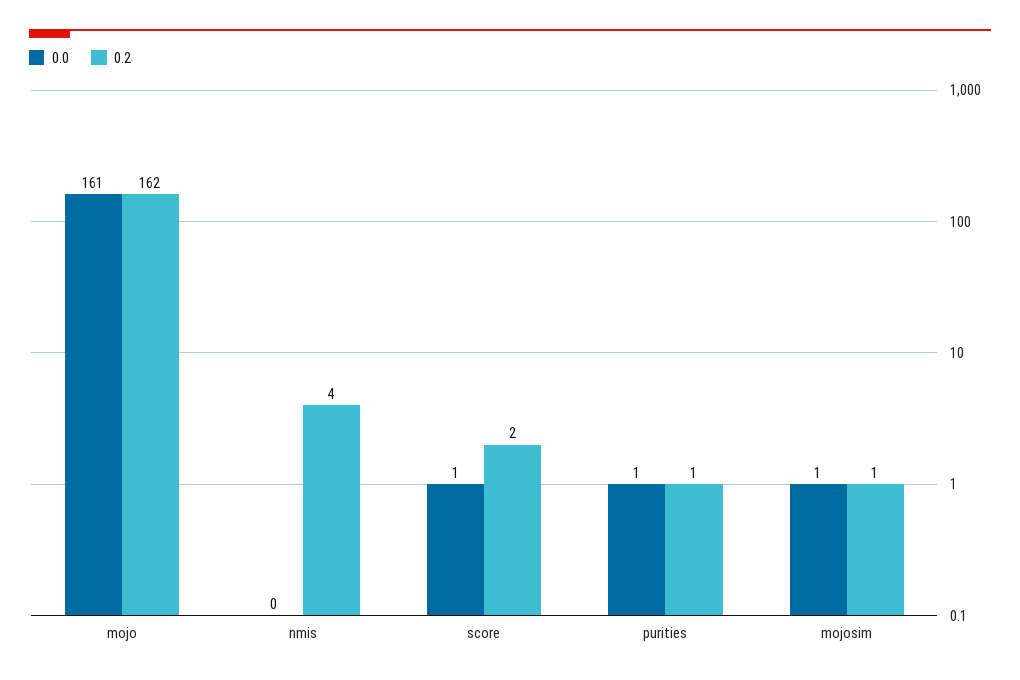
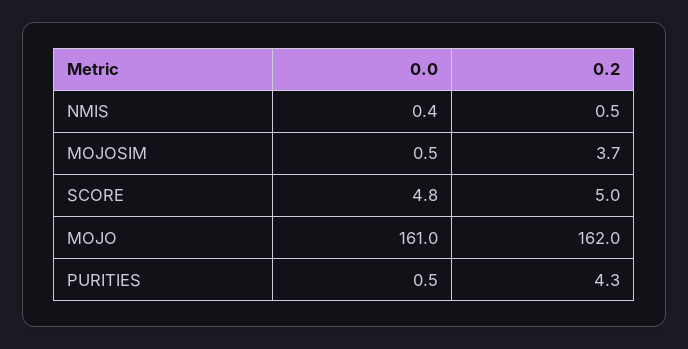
  {
    "0.0": {
      "mojo": 161,
      "nmis": 0.4,
-     "score": 1,
+     "score": 4.8,
      "purities": 0.5,
      "mojosim": 0.5
    },
    "0.2": {
      "mojo": 162,
-     "nmis": 4,
+     "nmis": 0.5,
-     "score": 2,
+     "score": 5,
-     "purities": 1,
+     "purities": 4.3,
-     "mojosim": 1
+     "mojosim": 3.7
    }
  }

